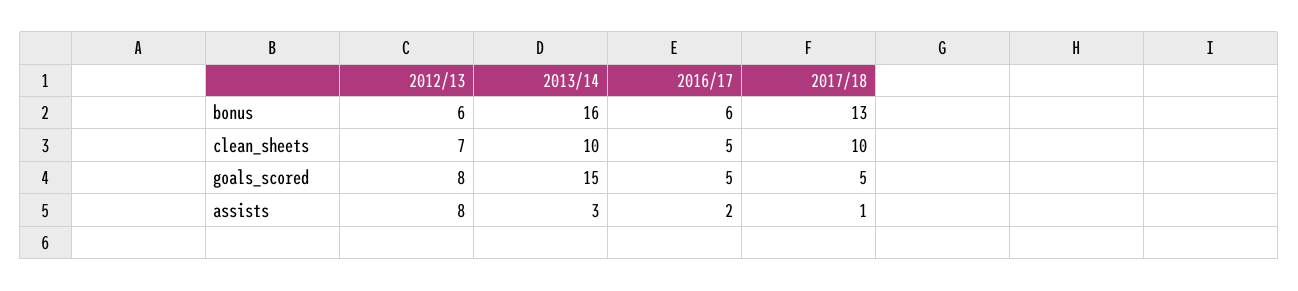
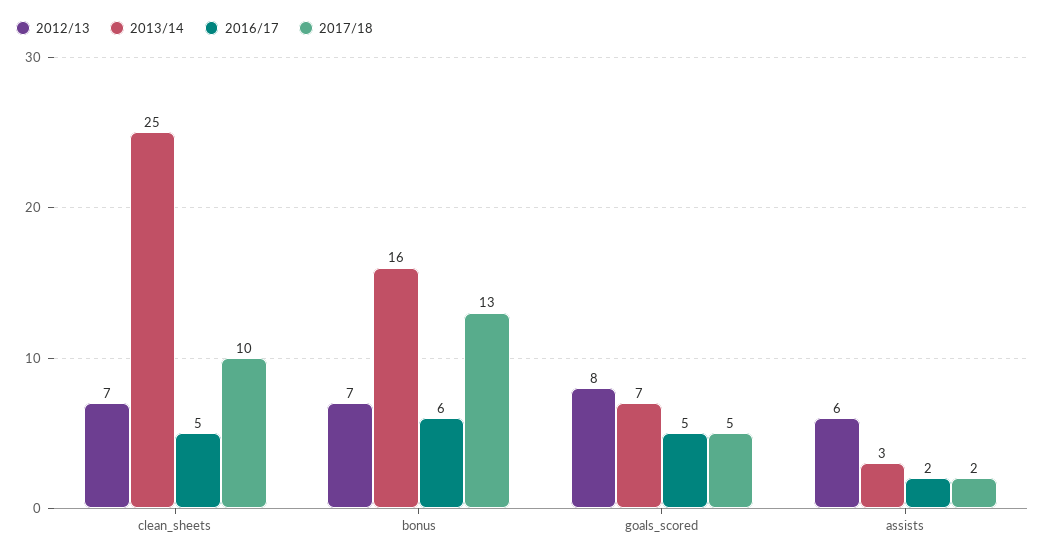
  {
    "2012/13": {
-     "bonus": 6,
+     "bonus": 7,
      "clean_sheets": 7,
      "goals_scored": 8,
-     "assists": 8
+     "assists": 6
    },
    "2013/14": {
      "bonus": 16,
-     "clean_sheets": 10,
+     "clean_sheets": 25,
-     "goals_scored": 15,
+     "goals_scored": 7,
      "assists": 3
    },
    "2016/17": {
      "bonus": 6,
      "clean_sheets": 5,
      "goals_scored": 5,
      "assists": 2
    },
    "2017/18": {
      "bonus": 13,
      "clean_sheets": 10,
      "goals_scored": 5,
-     "assists": 1
+     "assists": 2
    }
  }

